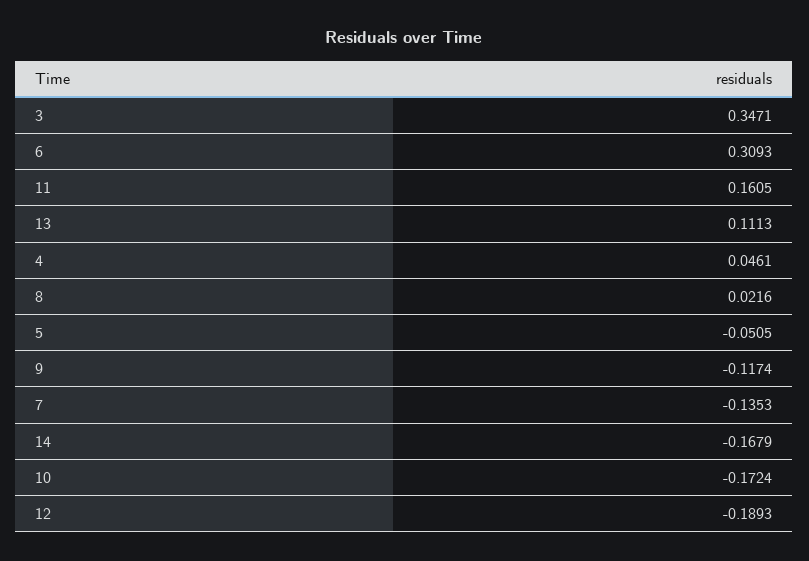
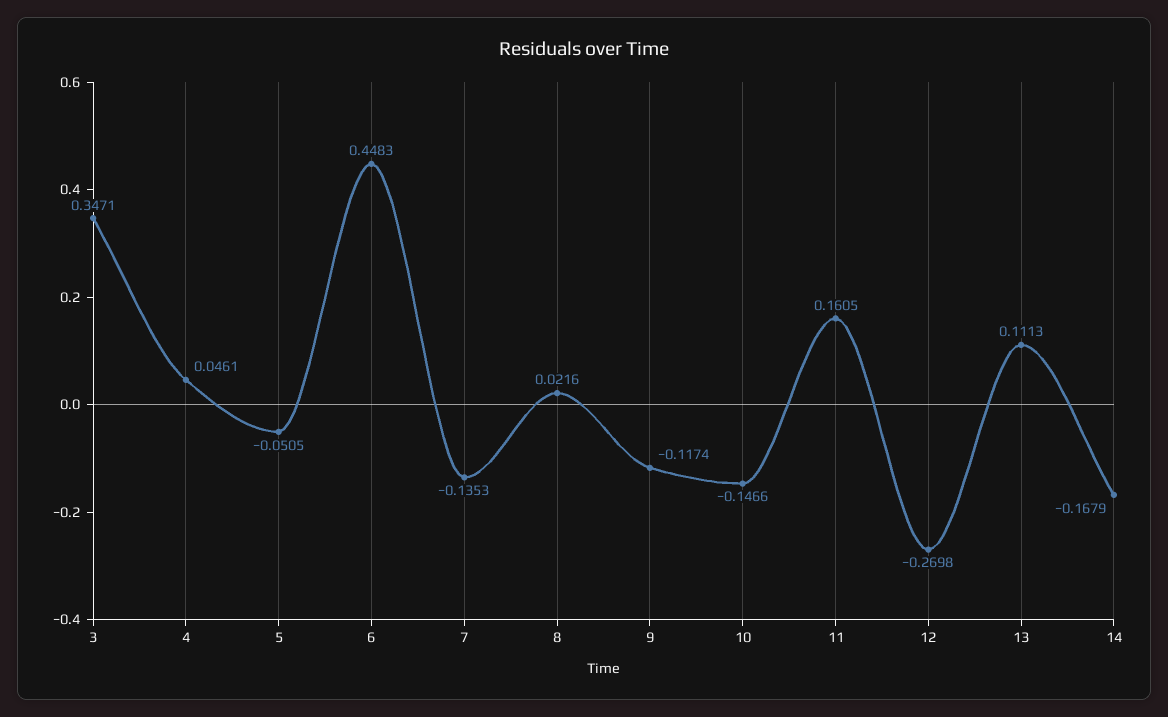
  {
    "3": 0.3471,
-   "6": 0.3093,
+   "6": 0.4483,
    "11": 0.1605,
    "13": 0.1113,
    "4": 0.0461,
    "8": 0.0216,
    "5": -0.0505,
    "9": -0.1174,
    "7": -0.1353,
    "14": -0.1679,
-   "10": -0.1724,
+   "10": -0.1466,
-   "12": -0.1893
+   "12": -0.2698
  }

